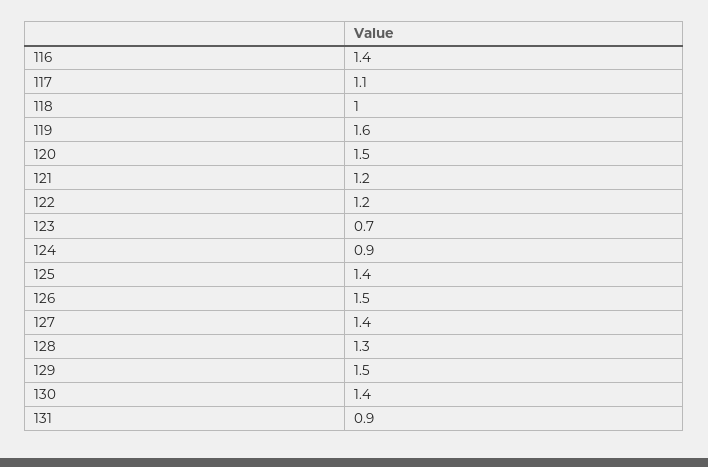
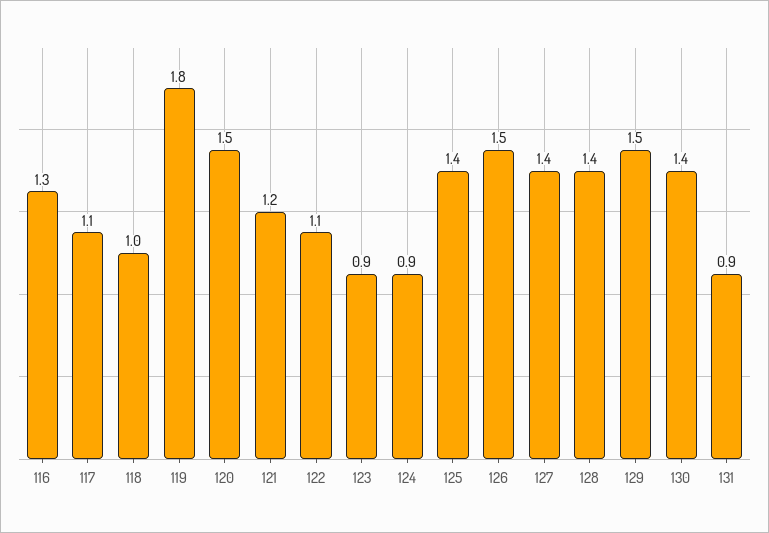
  {
-   "116": 1.4,
+   "116": 1.3,
    "117": 1.1,
    "118": 1,
-   "119": 1.6,
+   "119": 1.8,
    "120": 1.5,
    "121": 1.2,
-   "122": 1.2,
+   "122": 1.1,
-   "123": 0.7,
+   "123": 0.9,
    "124": 0.9,
    "125": 1.4,
    "126": 1.5,
    "127": 1.4,
-   "128": 1.3,
+   "128": 1.4,
    "129": 1.5,
    "130": 1.4,
    "131": 0.9
  }

